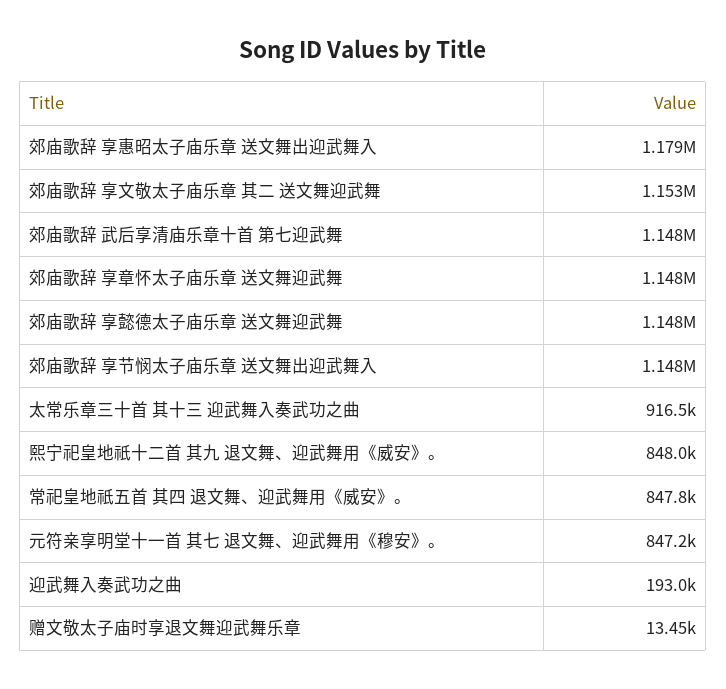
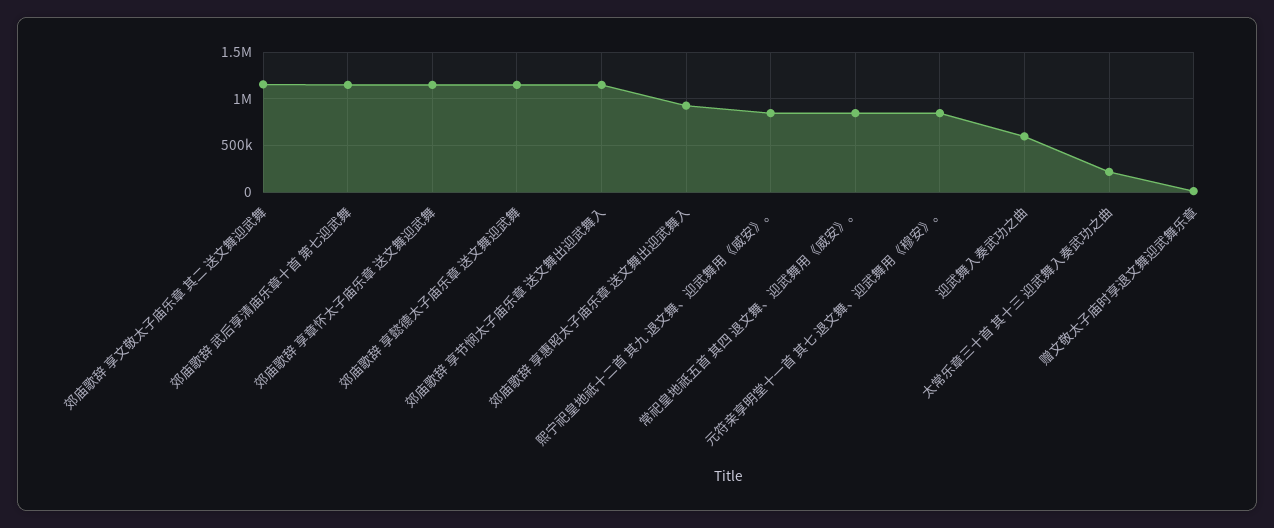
  {
-   "郊庙歌辞 享惠昭太子庙乐章 送文舞出迎武舞入": 1179000,
+   "郊庙歌辞 享惠昭太子庙乐章 送文舞出迎武舞入": 900000,
    "郊庙歌辞 享文敬太子庙乐章 其二 送文舞迎武舞": 1153000,
    "郊庙歌辞 武后享清庙乐章十首 第七迎武舞": 1148000,
    "郊庙歌辞 享章怀太子庙乐章 送文舞迎武舞": 1148000,
    "郊庙歌辞 享懿德太子庙乐章 送文舞迎武舞": 1148000,
    "郊庙歌辞 享节悯太子庙乐章 送文舞出迎武舞入": 1148000,
-   "太常乐章三十首 其十三 迎武舞入奏武功之曲": 916500,
+   "太常乐章三十首 其十三 迎武舞入奏武功之曲": 200000,
    "熙宁祀皇地祇十二首 其九 退文舞、迎武舞用《威安》。": 848000,
    "常祀皇地祇五首 其四 退文舞、迎武舞用《威安》。": 847800,
    "元符亲享明堂十一首 其七 退文舞、迎武舞用《穆安》。": 847200,
-   "迎武舞入奏武功之曲": 193000,
+   "迎武舞入奏武功之曲": 600000,
    "赠文敬太子庙时享退文舞迎武舞乐章": 13450
  }

